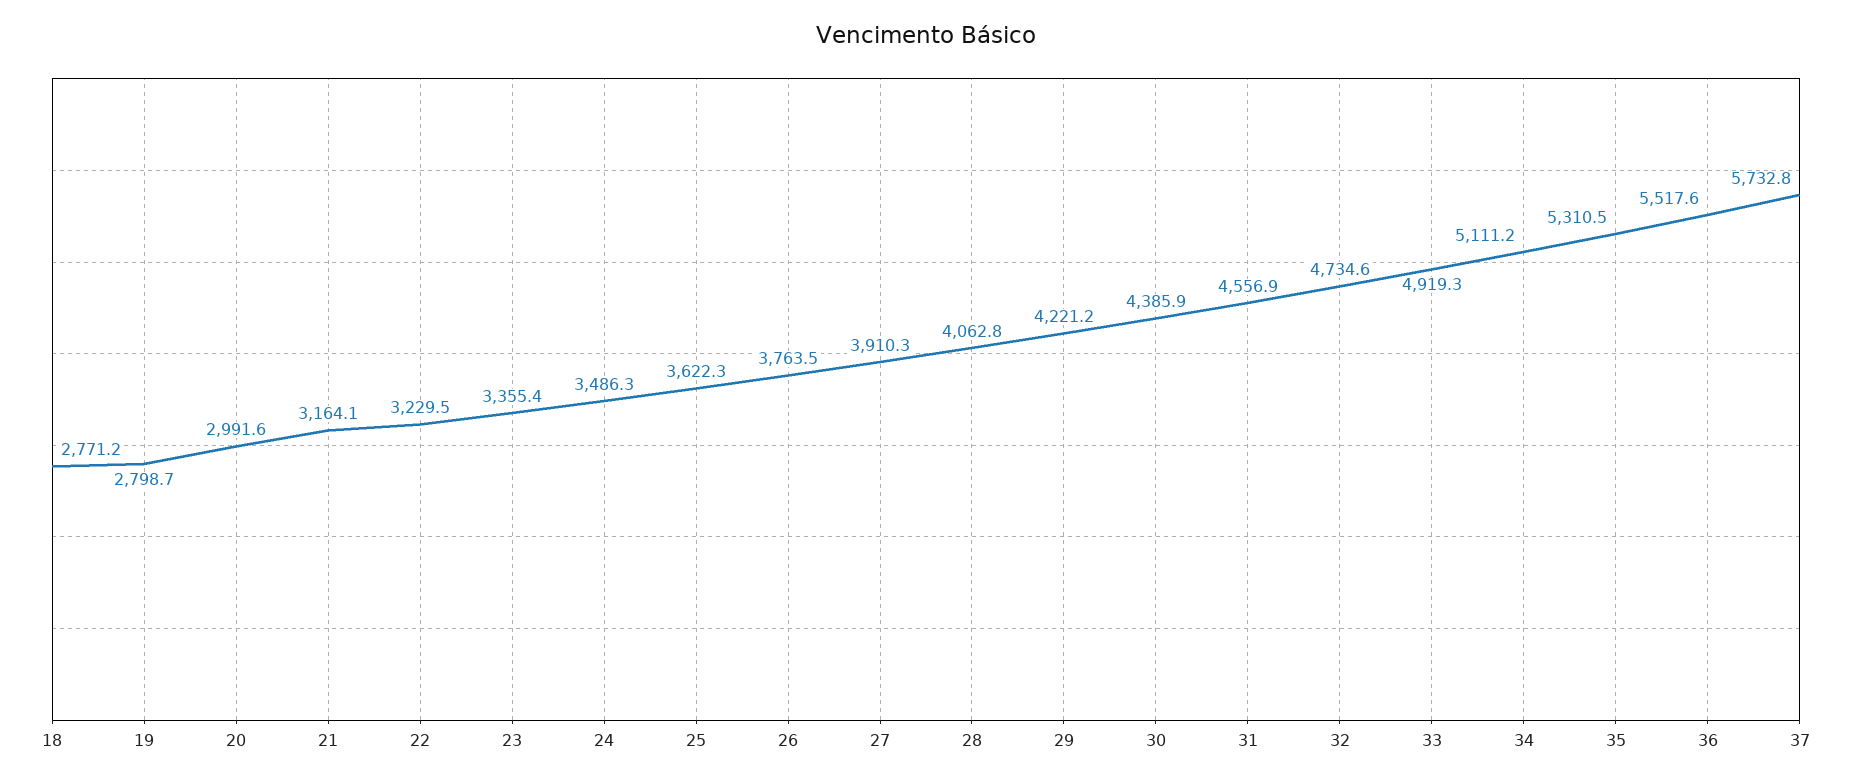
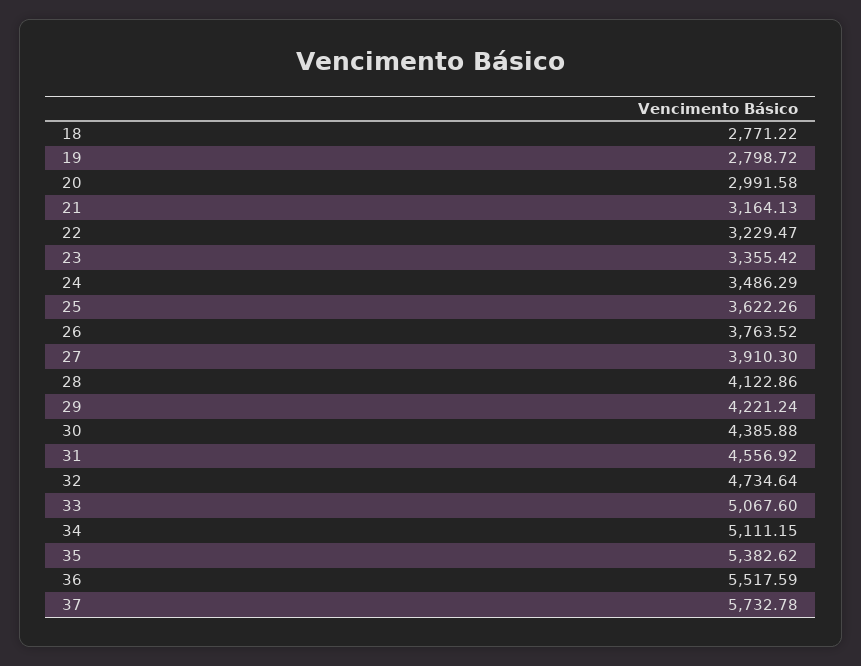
  {
    "18": 2771.22,
    "19": 2798.72,
    "20": 2991.58,
    "21": 3164.13,
    "22": 3229.47,
    "23": 3355.42,
    "24": 3486.29,
    "25": 3622.26,
    "26": 3763.52,
    "27": 3910.3,
-   "28": 4062.8,
+   "28": 4122.86,
    "29": 4221.24,
    "30": 4385.88,
    "31": 4556.92,
    "32": 4734.64,
-   "33": 4919.3,
+   "33": 5067.6,
    "34": 5111.15,
-   "35": 5310.5,
+   "35": 5382.62,
    "36": 5517.59,
    "37": 5732.78
  }

